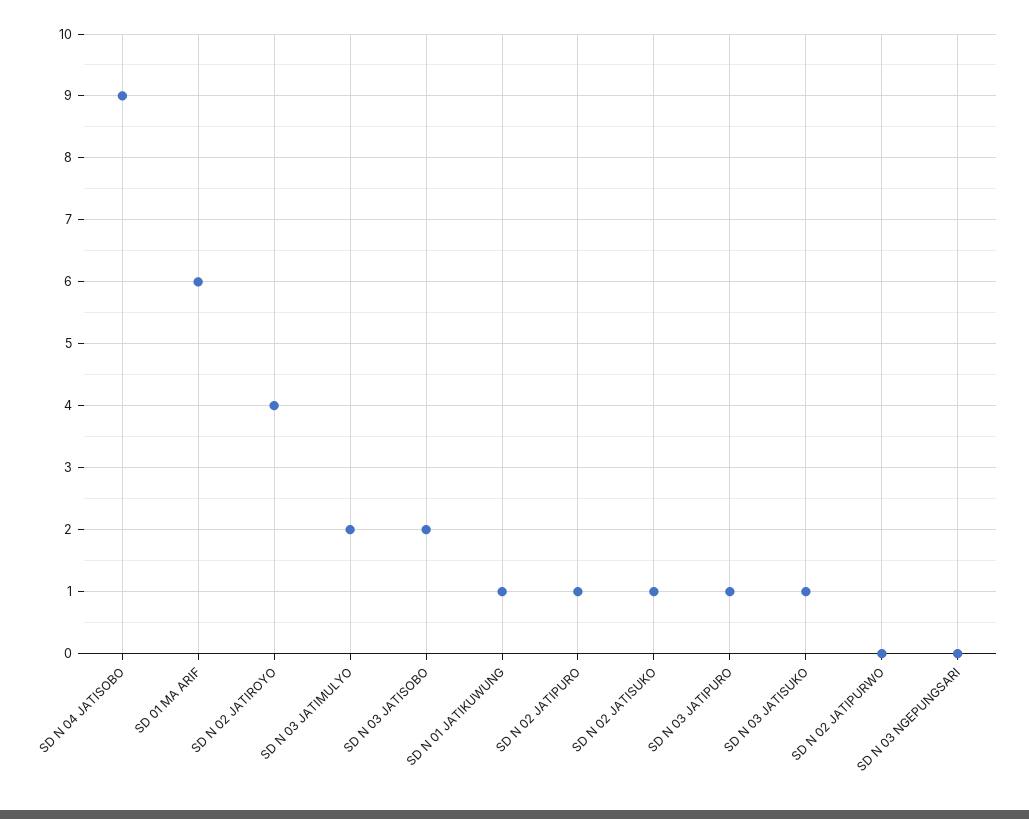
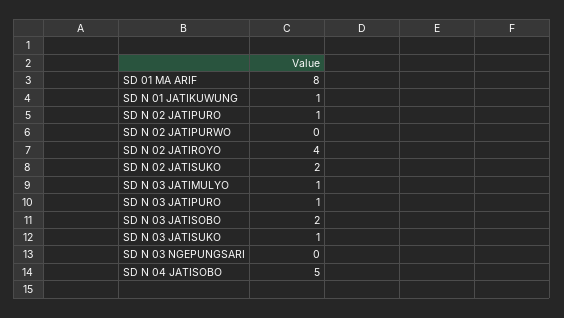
  {
-   "SD N 04 JATISOBO": 9,
+   "SD N 04 JATISOBO": 5,
-   "SD 01 MA ARIF": 6,
+   "SD 01 MA ARIF": 8,
    "SD N 02 JATIROYO": 4,
-   "SD N 03 JATIMULYO": 2,
+   "SD N 03 JATIMULYO": 1,
    "SD N 03 JATISOBO": 2,
    "SD N 01 JATIKUWUNG": 1,
    "SD N 02 JATIPURO": 1,
-   "SD N 02 JATISUKO": 1,
+   "SD N 02 JATISUKO": 2,
    "SD N 03 JATIPURO": 1,
    "SD N 03 JATISUKO": 1,
    "SD N 02 JATIPURWO": 0,
    "SD N 03 NGEPUNGSARI": 0
  }

